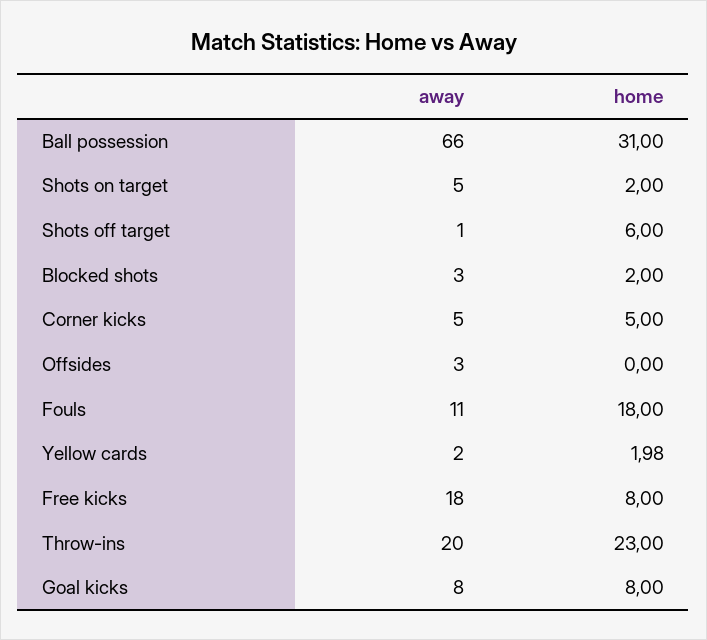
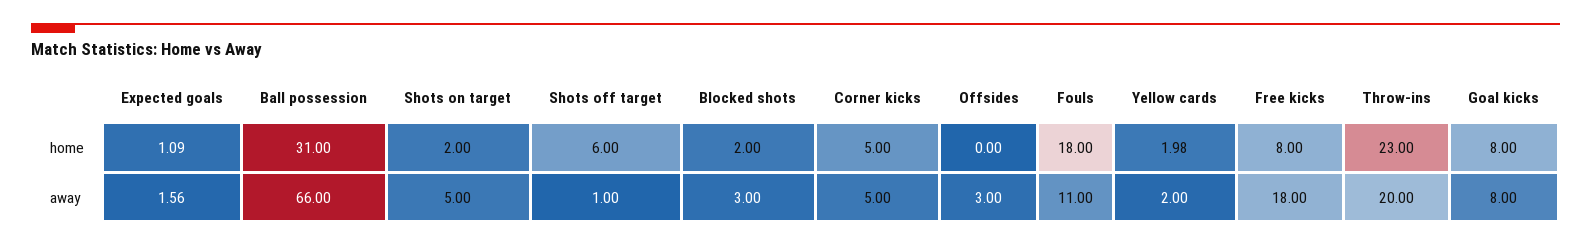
  {
    "away": {
      "Ball possession": 66,
      "Shots on target": 5,
      "Shots off target": 1,
      "Blocked shots": 3,
      "Corner kicks": 5,
      "Offsides": 3,
      "Fouls": 11,
      "Yellow cards": 2,
      "Free kicks": 18,
      "Throw-ins": 20,
-     "Goal kicks": 8
+     "Goal kicks": 8,
+     "Expected goals": 1.56
    },
    "home": {
      "Ball possession": 31,
      "Shots on target": 2,
      "Shots off target": 6,
      "Blocked shots": 2,
      "Corner kicks": 5,
      "Offsides": 0,
      "Fouls": 18,
      "Yellow cards": 1.98,
      "Free kicks": 8,
      "Throw-ins": 23,
-     "Goal kicks": 8
+     "Goal kicks": 8,
+     "Expected goals": 1.09
    }
  }

